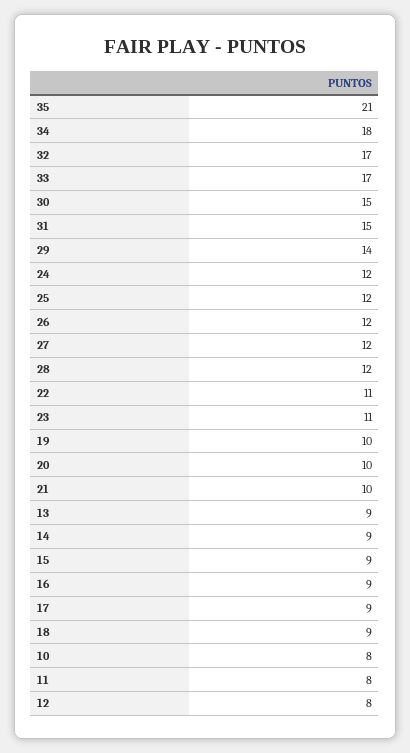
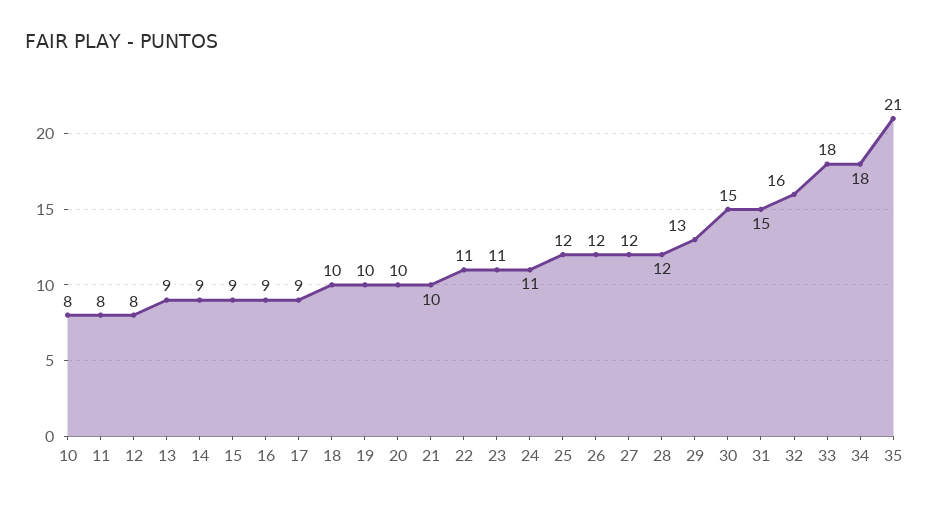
  {
    "35": 21,
    "34": 18,
-   "32": 17,
+   "32": 16,
-   "33": 17,
+   "33": 18,
    "30": 15,
    "31": 15,
-   "29": 14,
+   "29": 13,
-   "24": 12,
+   "24": 11,
    "25": 12,
    "26": 12,
    "27": 12,
    "28": 12,
    "22": 11,
    "23": 11,
    "19": 10,
    "20": 10,
    "21": 10,
    "13": 9,
    "14": 9,
    "15": 9,
    "16": 9,
    "17": 9,
-   "18": 9,
+   "18": 10,
    "10": 8,
    "11": 8,
    "12": 8
  }

